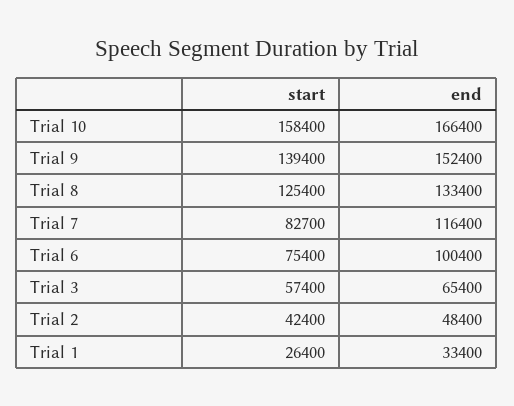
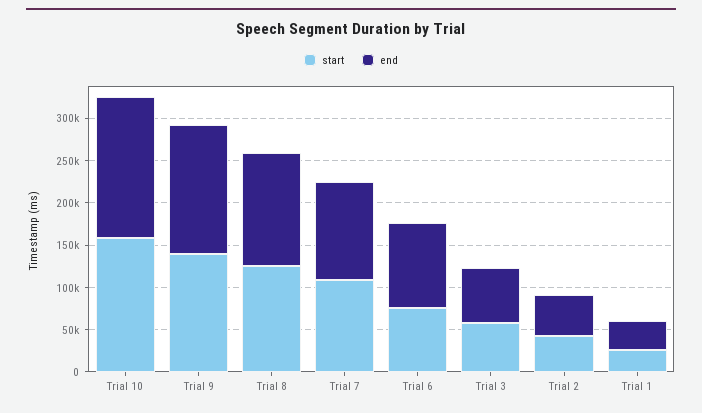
  {
    "start": {
      "Trial 10": 158400,
      "Trial 9": 139400,
      "Trial 8": 125400,
-     "Trial 7": 82700,
+     "Trial 7": 110000,
      "Trial 6": 75400,
      "Trial 3": 57400,
      "Trial 2": 42400,
      "Trial 1": 26400
    },
    "end": {
      "Trial 10": 166400,
      "Trial 9": 152400,
      "Trial 8": 133400,
      "Trial 7": 116400,
      "Trial 6": 100400,
      "Trial 3": 65400,
      "Trial 2": 48400,
      "Trial 1": 33400
    }
  }

